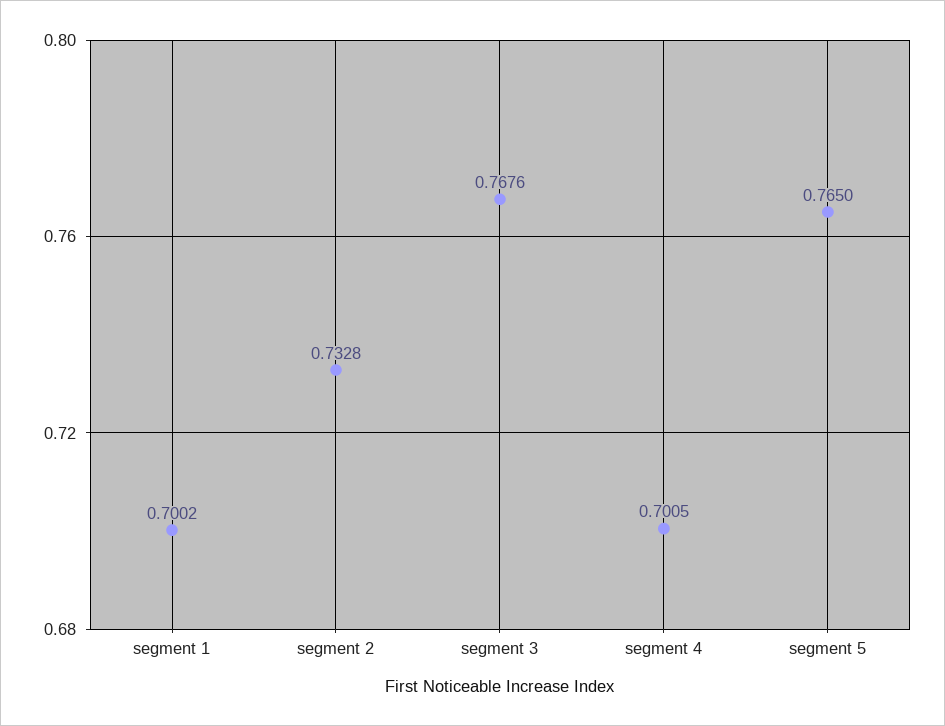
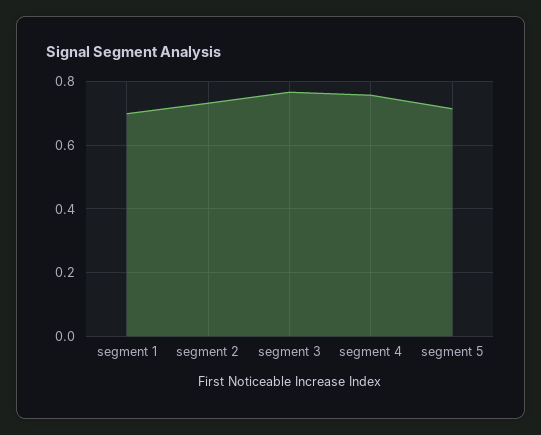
  {
    "segment 1": 0.7002,
    "segment 2": 0.7328,
    "segment 3": 0.7676,
-   "segment 4": 0.7005,
+   "segment 4": 0.76,
-   "segment 5": 0.765
+   "segment 5": 0.72
  }

